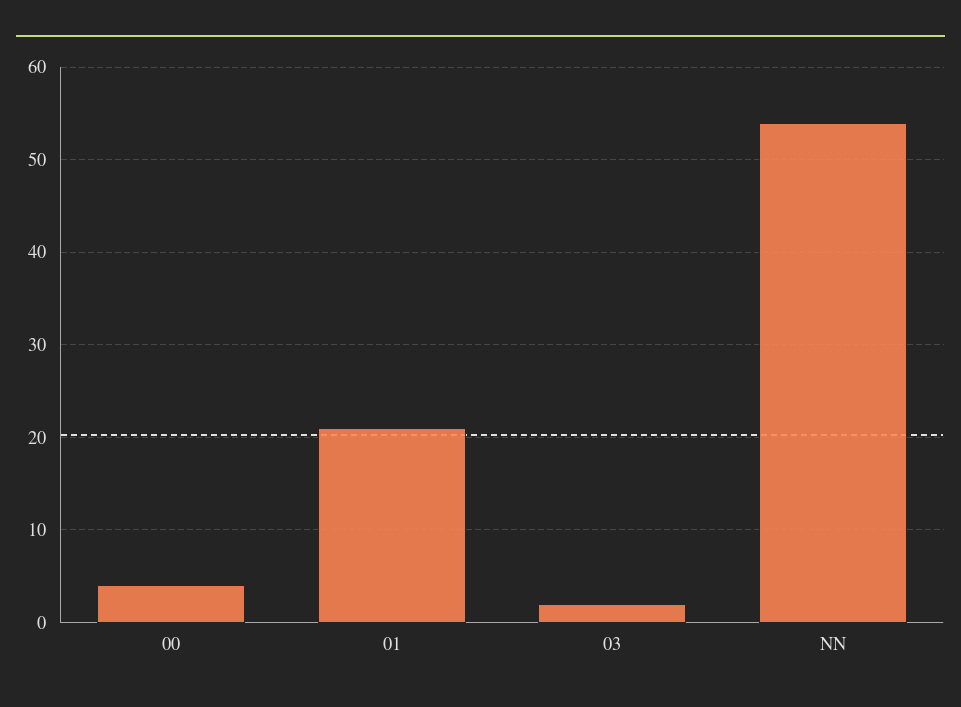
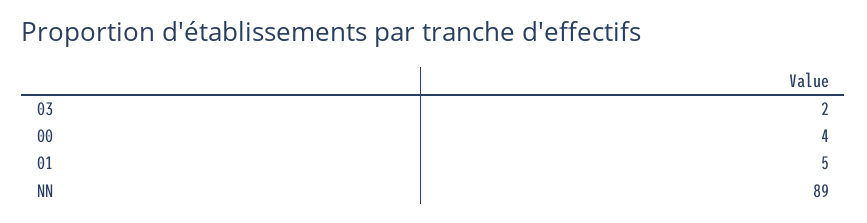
  {
    "00": 4,
-   "01": 21,
+   "01": 5,
    "03": 2,
-   "NN": 54
+   "NN": 89
  }

